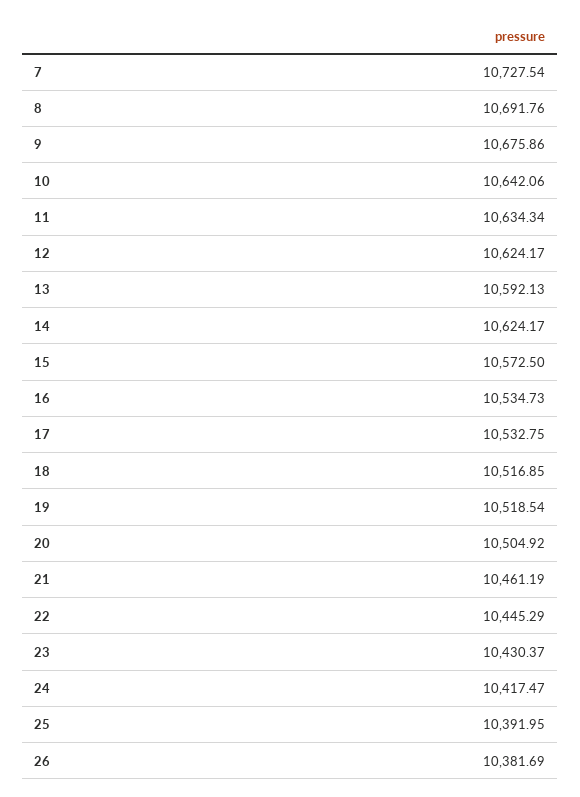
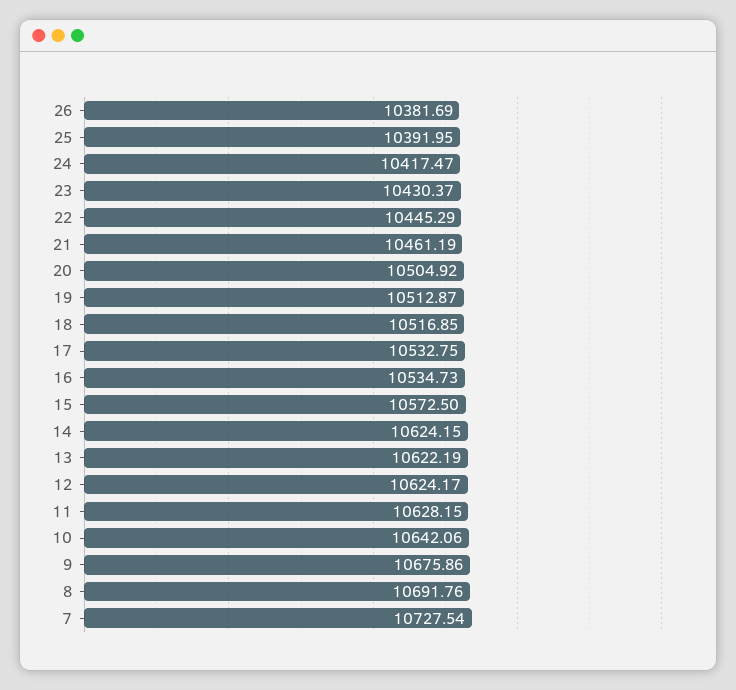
  {
    "7": 10727.54,
    "8": 10691.76,
    "9": 10675.86,
    "10": 10642.06,
-   "11": 10634.34,
+   "11": 10628.15,
    "12": 10624.17,
-   "13": 10592.13,
+   "13": 10622.19,
-   "14": 10624.17,
+   "14": 10624.15,
    "15": 10572.5,
    "16": 10534.73,
    "17": 10532.75,
    "18": 10516.85,
-   "19": 10518.54,
+   "19": 10512.87,
    "20": 10504.92,
    "21": 10461.19,
    "22": 10445.29,
    "23": 10430.37,
    "24": 10417.47,
    "25": 10391.95,
    "26": 10381.69
  }

